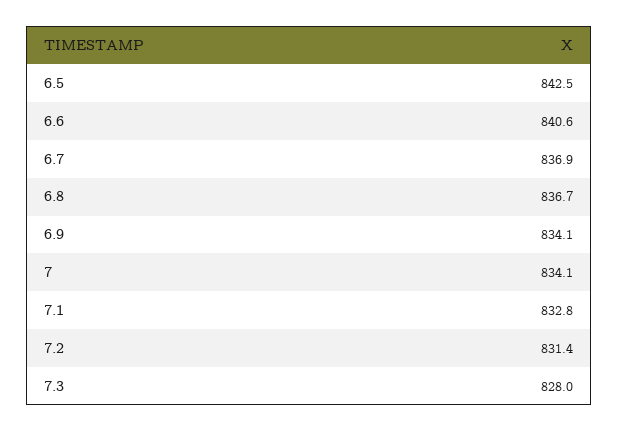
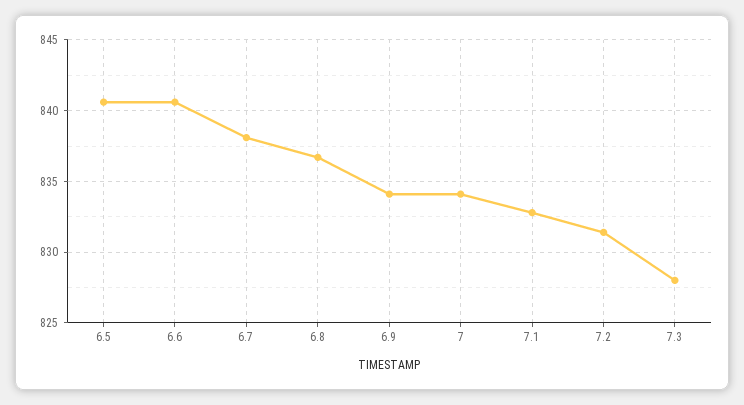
  {
-   "6.5": 842.5,
+   "6.5": 840.5,
    "6.6": 840.6,
-   "6.7": 836.9,
+   "6.7": 838,
    "6.8": 836.7,
    "6.9": 834.1,
    "7": 834.1,
    "7.1": 832.8,
    "7.2": 831.4,
    "7.3": 828
  }

